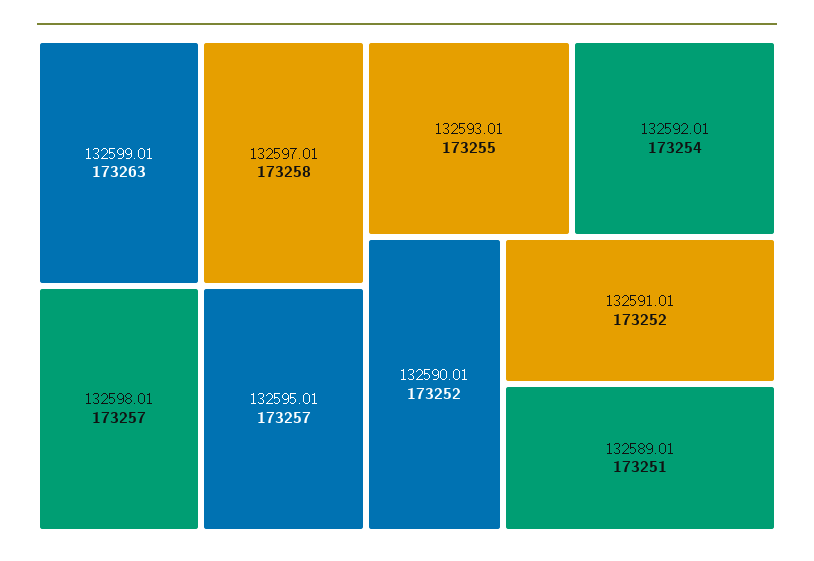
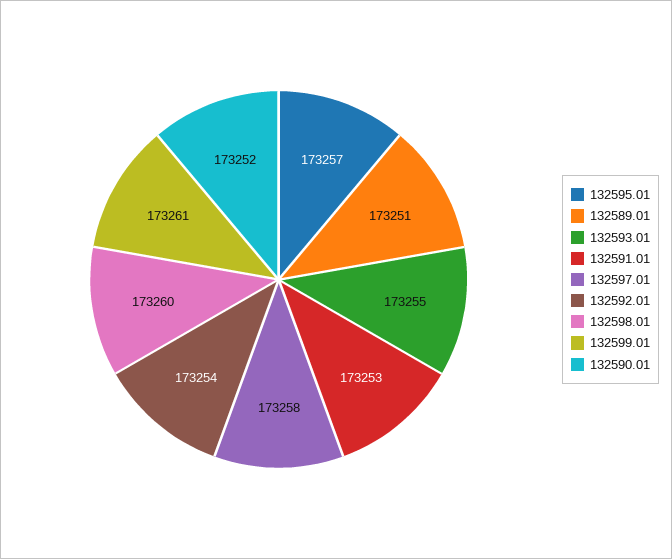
  {
-   "132599.01": 173263,
+   "132599.01": 173261,
    "132597.01": 173258,
-   "132598.01": 173257,
+   "132598.01": 173260,
    "132595.01": 173257,
    "132593.01": 173255,
    "132592.01": 173254,
    "132590.01": 173252,
-   "132591.01": 173252,
+   "132591.01": 173253,
    "132589.01": 173251
  }

